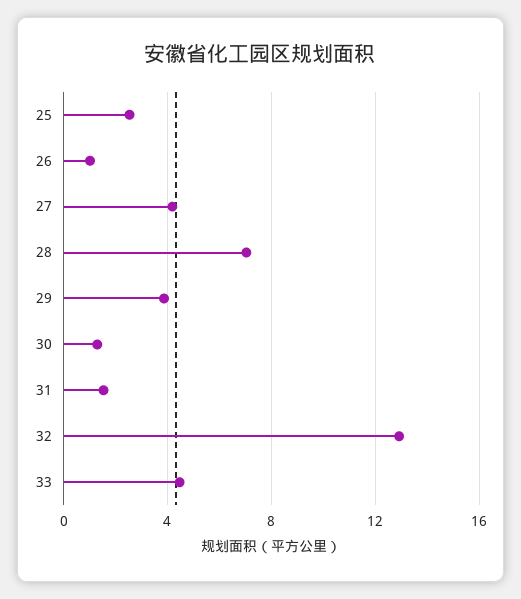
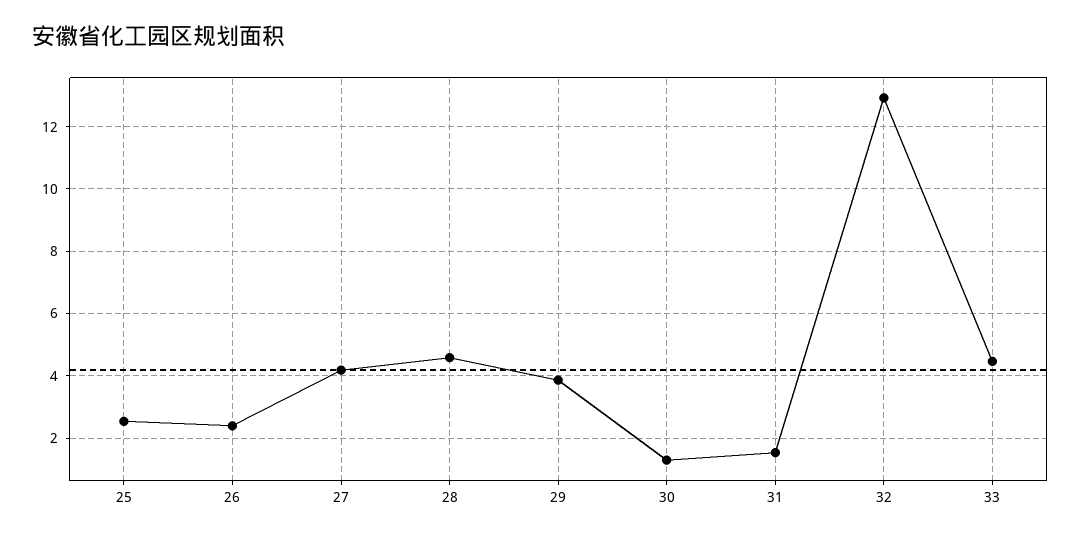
  {
    "25": 2.6,
-   "26": 1,
+   "26": 2.4,
    "27": 4.2,
-   "28": 7,
+   "28": 4.6,
    "29": 3.8,
    "30": 1.4,
    "31": 1.6,
    "32": 13,
    "33": 4.4
  }

